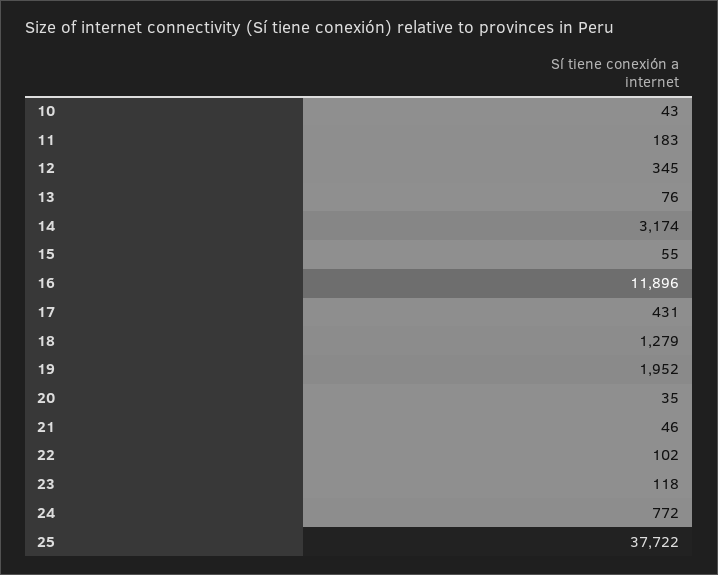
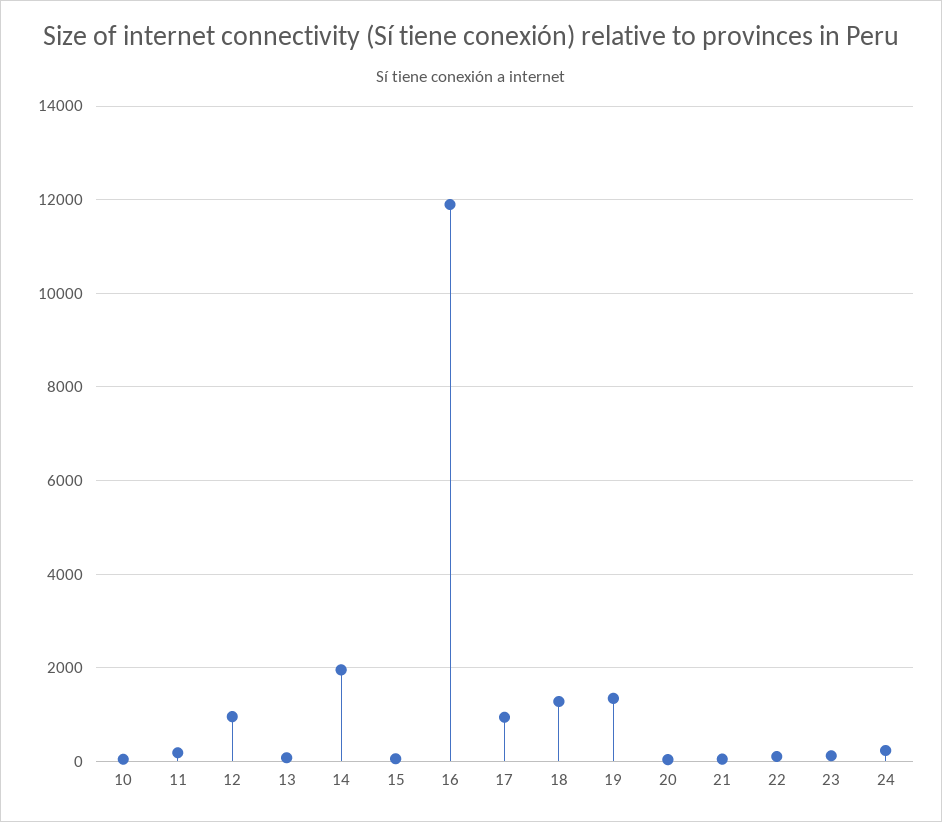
  {
    "10": 43,
    "11": 183,
-   "12": 345,
+   "12": 1000,
    "13": 76,
-   "14": 3174,
+   "14": 2000,
    "15": 55,
    "16": 11896,
-   "17": 431,
+   "17": 1000,
    "18": 1279,
-   "19": 1952,
+   "19": 1400,
    "20": 35,
    "21": 46,
    "22": 102,
    "23": 118,
-   "24": 772,
+   "24": 200
-   "25": 37722
  }

